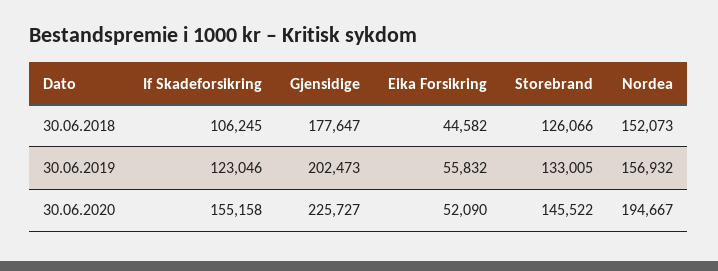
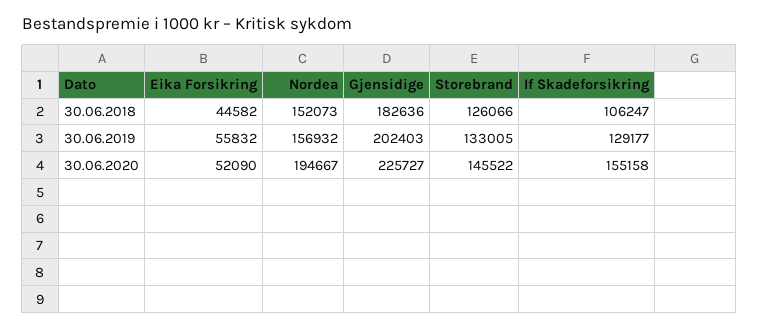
  {
    "If Skadeforsikring": {
-     "30.06.2018": 106245,
+     "30.06.2018": 106247,
-     "30.06.2019": 123046,
+     "30.06.2019": 129177,
      "30.06.2020": 155158
    },
    "Gjensidige": {
-     "30.06.2018": 177647,
+     "30.06.2018": 182636,
-     "30.06.2019": 202473,
+     "30.06.2019": 202403,
      "30.06.2020": 225727
    },
    "Eika Forsikring": {
      "30.06.2018": 44582,
      "30.06.2019": 55832,
      "30.06.2020": 52090
    },
    "Storebrand": {
      "30.06.2018": 126066,
      "30.06.2019": 133005,
      "30.06.2020": 145522
    },
    "Nordea": {
      "30.06.2018": 152073,
      "30.06.2019": 156932,
      "30.06.2020": 194667
    }
  }

